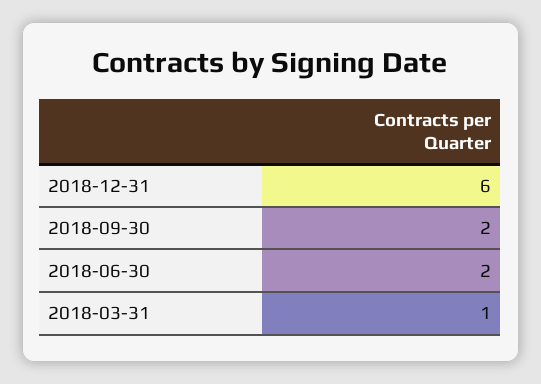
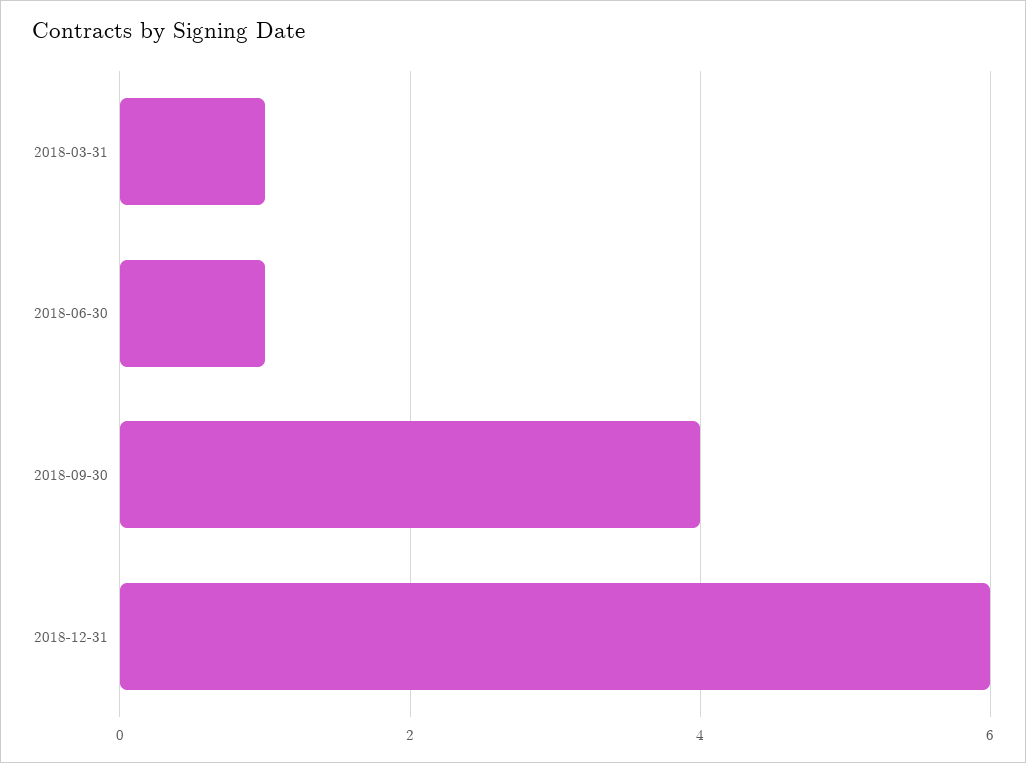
  {
    "2018-12-31": 6,
-   "2018-09-30": 2,
+   "2018-09-30": 4,
-   "2018-06-30": 2,
+   "2018-06-30": 1,
    "2018-03-31": 1
  }

